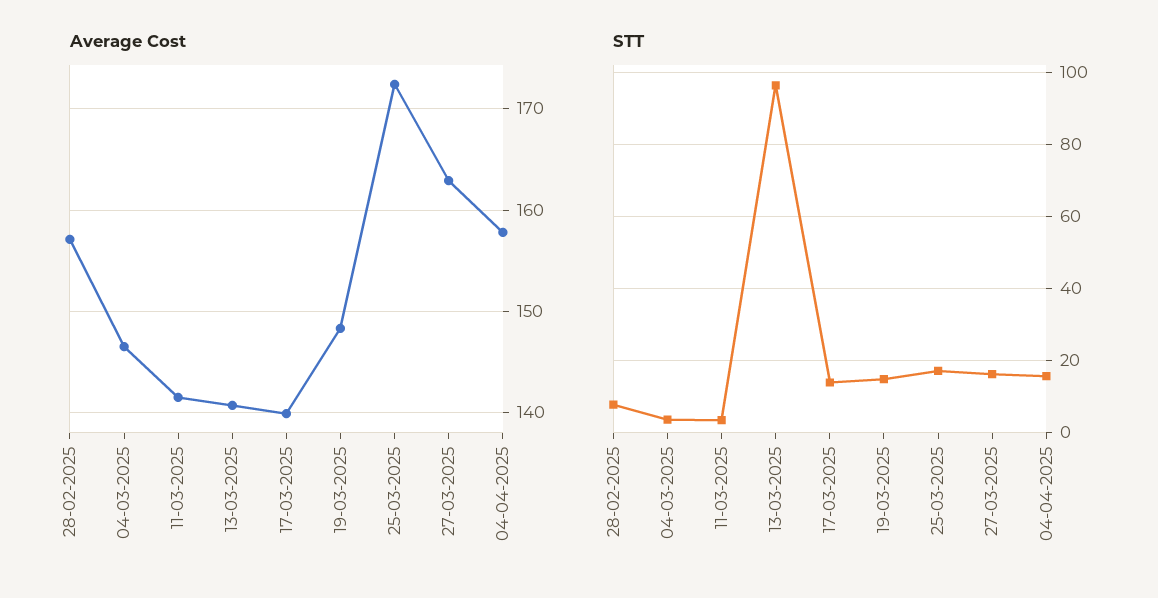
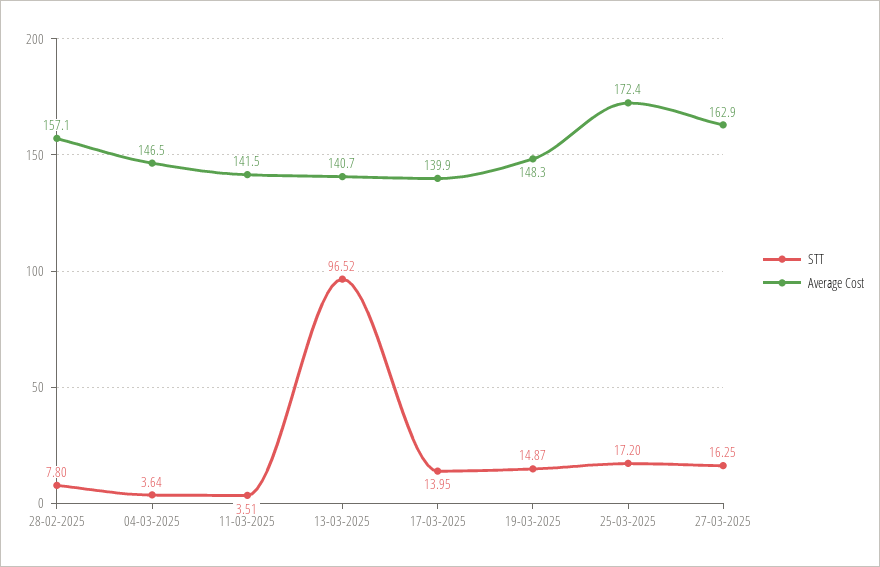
  {
    "Average Cost": {
      "28-02-2025": 157.1,
      "04-03-2025": 146.5,
      "11-03-2025": 141.5,
      "13-03-2025": 140.7,
      "17-03-2025": 139.9,
      "19-03-2025": 148.3,
      "25-03-2025": 172.4,
-     "27-03-2025": 162.9,
+     "27-03-2025": 162.9
-     "04-04-2025": 158
    },
    "STT": {
      "28-02-2025": 7.8,
      "04-03-2025": 3.64,
      "11-03-2025": 3.51,
      "13-03-2025": 96.52,
      "17-03-2025": 13.95,
      "19-03-2025": 14.87,
      "25-03-2025": 17.2,
-     "27-03-2025": 16.25,
+     "27-03-2025": 16.25
-     "04-04-2025": 16
    }
  }

